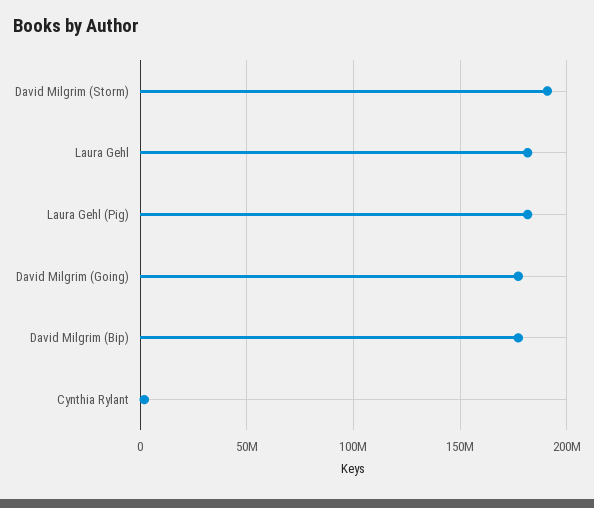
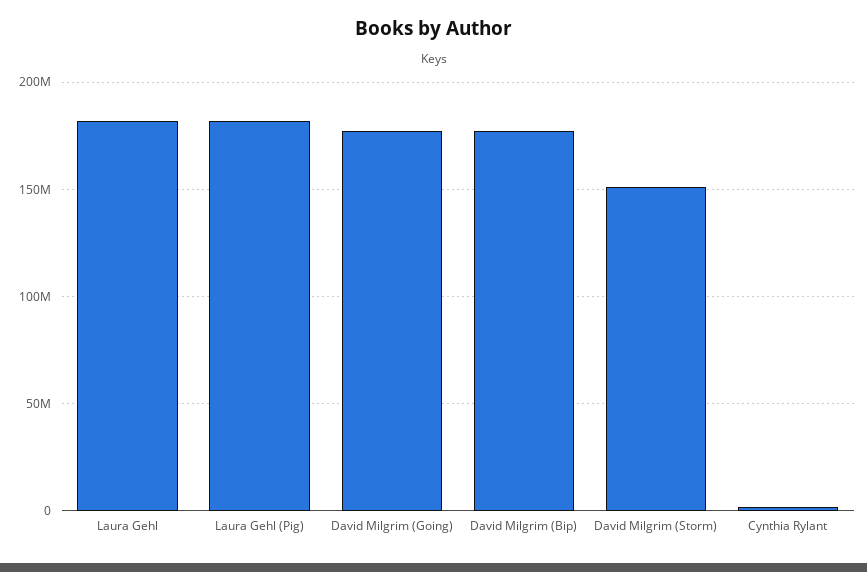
  {
-   "David Milgrim (Storm)": 190000000,
+   "David Milgrim (Storm)": 150000000,
    "Laura Gehl": 180000000,
    "Laura Gehl (Pig)": 180000000,
    "David Milgrim (Going)": 175000000,
    "David Milgrim (Bip)": 175000000,
    "Cynthia Rylant": 0
  }

